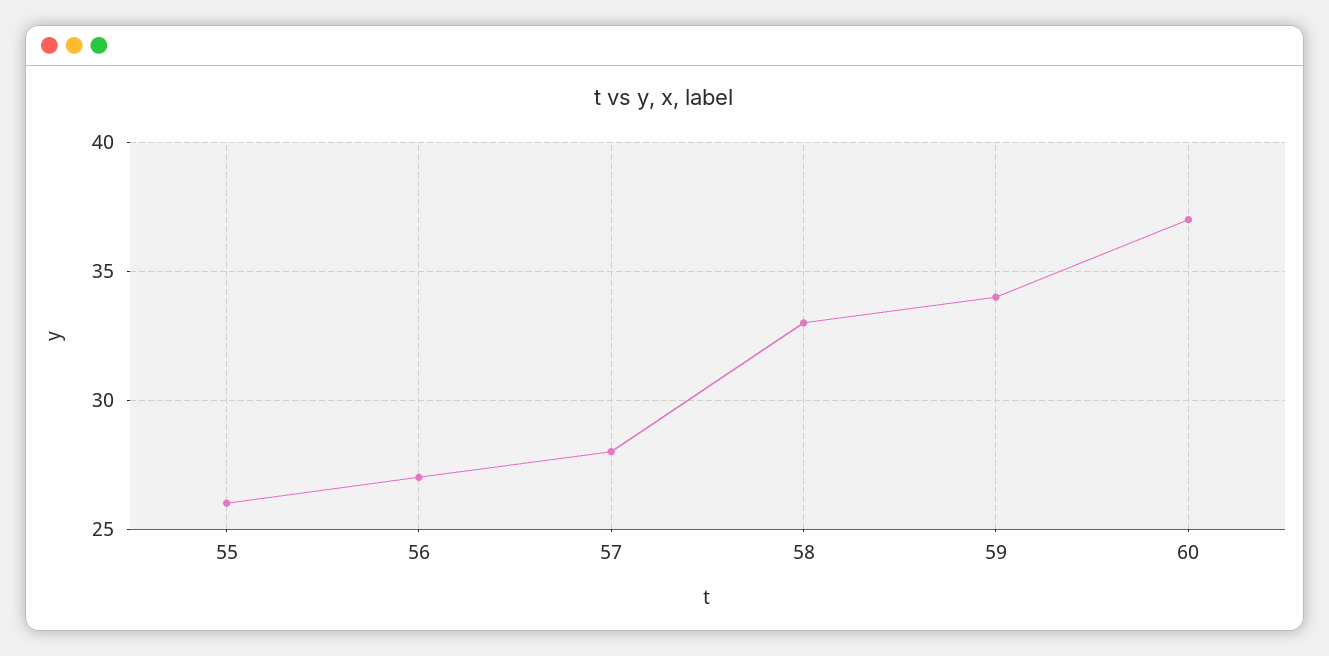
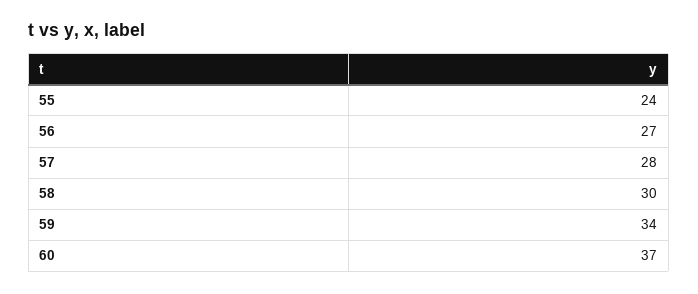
  {
-   "55": 26,
+   "55": 24,
    "56": 27,
    "57": 28,
-   "58": 33,
+   "58": 30,
    "59": 34,
    "60": 37
  }

